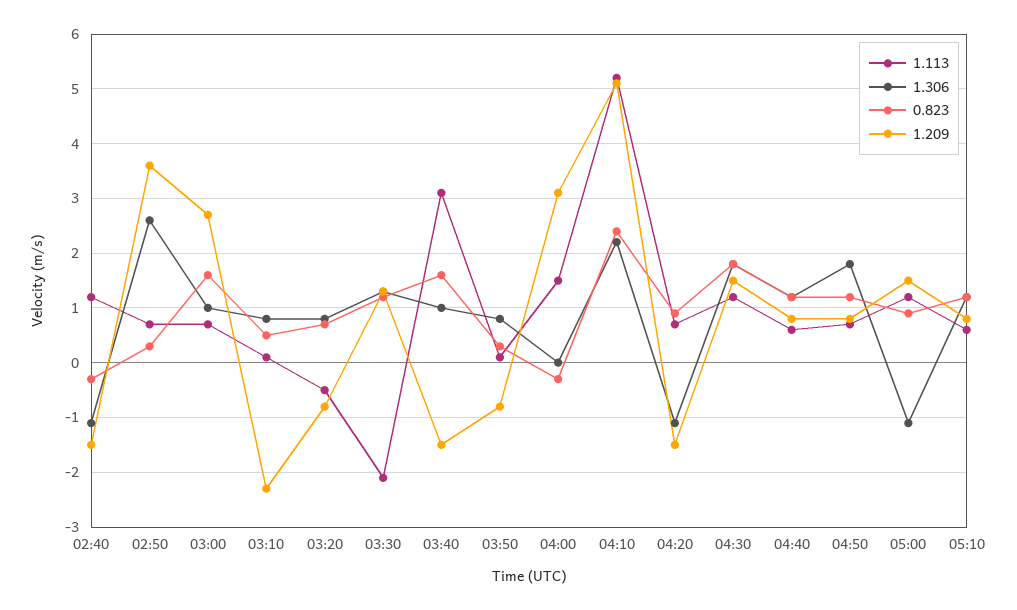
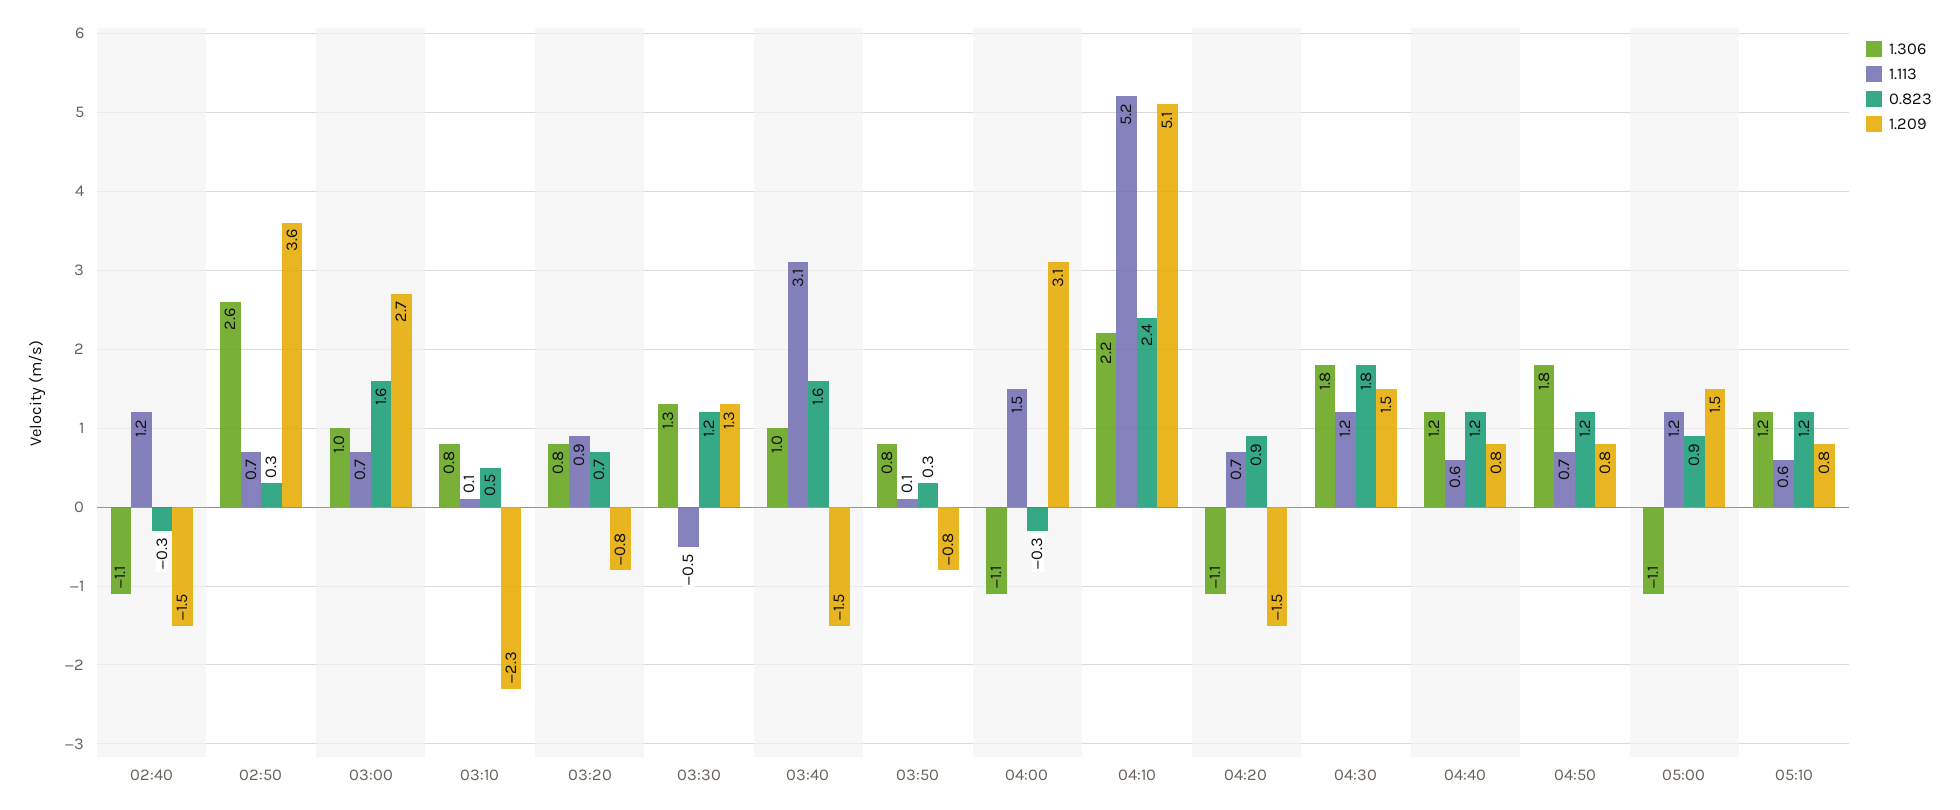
  {
    "1.113": {
      "02:40": 1.2,
      "02:50": 0.7,
      "03:00": 0.7,
      "03:10": 0.1,
-     "03:20": -0.5,
+     "03:20": 0.9,
-     "03:30": -2,
+     "03:30": -0.5,
      "03:40": 3.1,
      "03:50": 0.1,
      "04:00": 1.5,
      "04:10": 5.2,
      "04:20": 0.7,
      "04:30": 1.2,
      "04:40": 0.6,
      "04:50": 0.7,
      "05:00": 1.2,
      "05:10": 0.6
    },
    "1.306": {
      "02:40": -1.1,
      "02:50": 2.6,
      "03:00": 1,
      "03:10": 0.8,
      "03:20": 0.8,
      "03:30": 1.3,
      "03:40": 1,
      "03:50": 0.8,
-     "04:00": 0,
+     "04:00": -1.1,
      "04:10": 2.2,
      "04:20": -1.1,
      "04:30": 1.8,
      "04:40": 1.2,
      "04:50": 1.8,
      "05:00": -1.1,
      "05:10": 1.2
    },
    "0.823": {
      "02:40": -0.3,
      "02:50": 0.3,
      "03:00": 1.6,
      "03:10": 0.5,
      "03:20": 0.7,
      "03:30": 1.2,
      "03:40": 1.6,
      "03:50": 0.3,
      "04:00": -0.3,
      "04:10": 2.4,
      "04:20": 0.9,
      "04:30": 1.8,
      "04:40": 1.2,
      "04:50": 1.2,
      "05:00": 0.9,
      "05:10": 1.2
    },
    "1.209": {
      "02:40": -1.5,
      "02:50": 3.6,
      "03:00": 2.7,
      "03:10": -2.3,
      "03:20": -0.8,
      "03:30": 1.3,
      "03:40": -1.5,
      "03:50": -0.8,
      "04:00": 3.1,
      "04:10": 5.1,
      "04:20": -1.5,
      "04:30": 1.5,
      "04:40": 0.8,
      "04:50": 0.8,
      "05:00": 1.5,
      "05:10": 0.8
    }
  }

